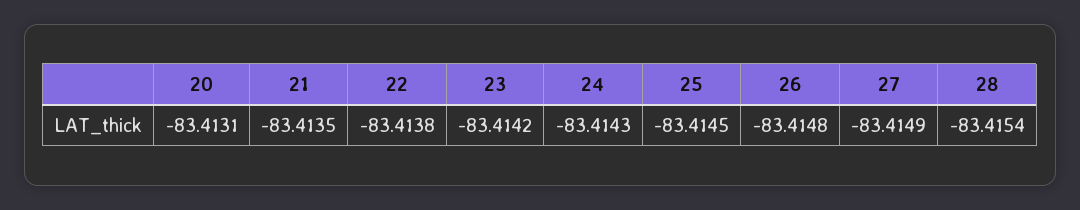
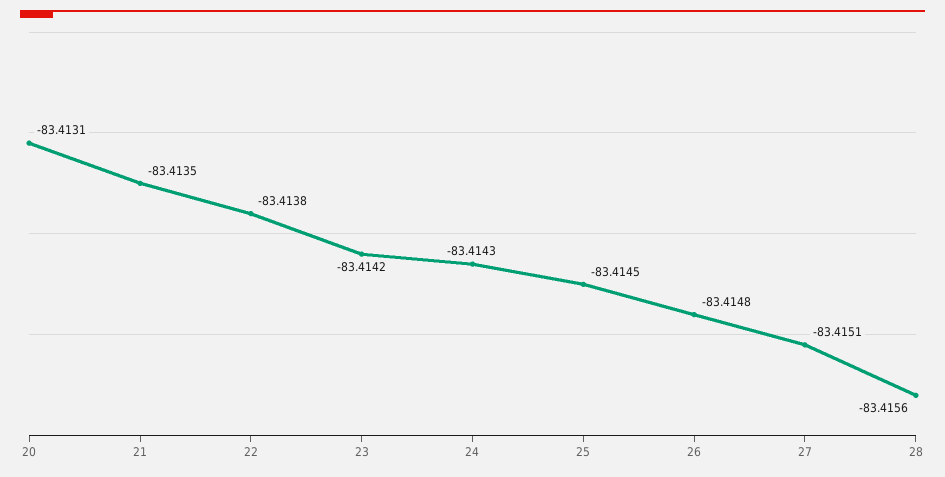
  {
    "20": -83.4131,
    "21": -83.4135,
    "22": -83.4138,
    "23": -83.4142,
    "24": -83.4143,
    "25": -83.4145,
    "26": -83.4148,
-   "27": -83.4149,
+   "27": -83.4151,
-   "28": -83.4154
+   "28": -83.4156
  }

